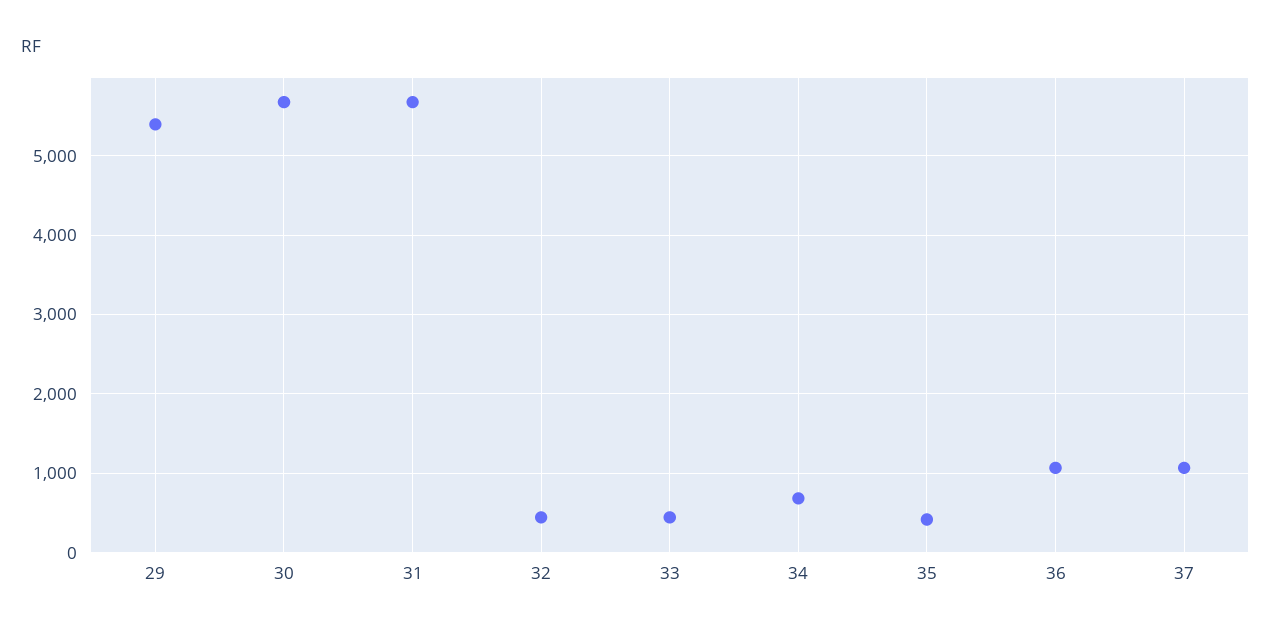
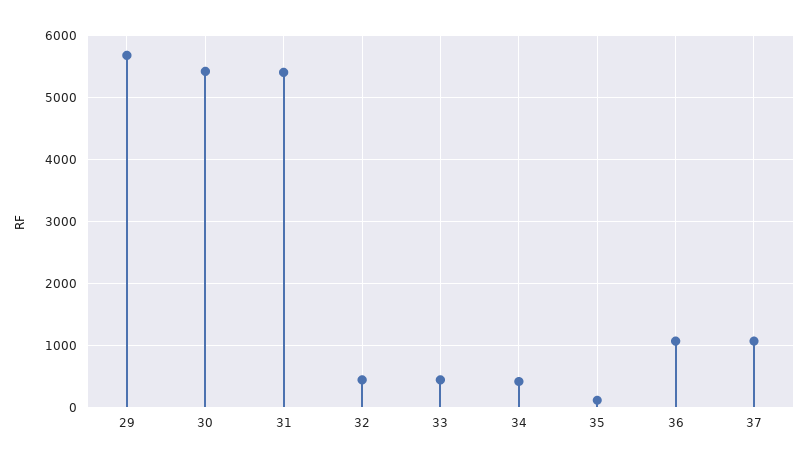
  {
-   "29": 5400,
+   "29": 5700,
-   "30": 5700,
+   "30": 5400,
-   "31": 5700,
+   "31": 5400,
    "32": 400,
    "33": 400,
-   "34": 700,
+   "34": 400,
-   "35": 400,
+   "35": 100,
    "36": 1100,
    "37": 1100
  }

